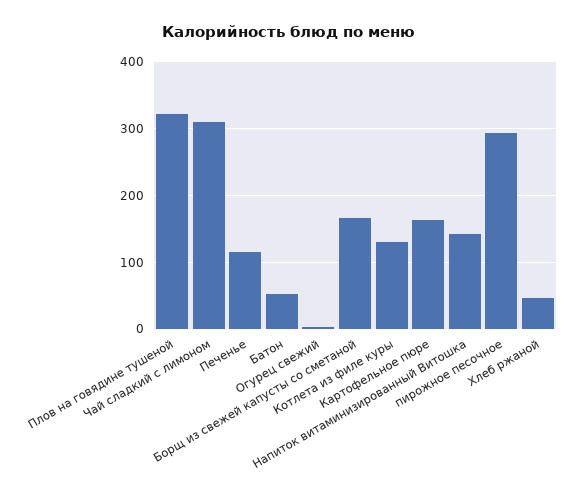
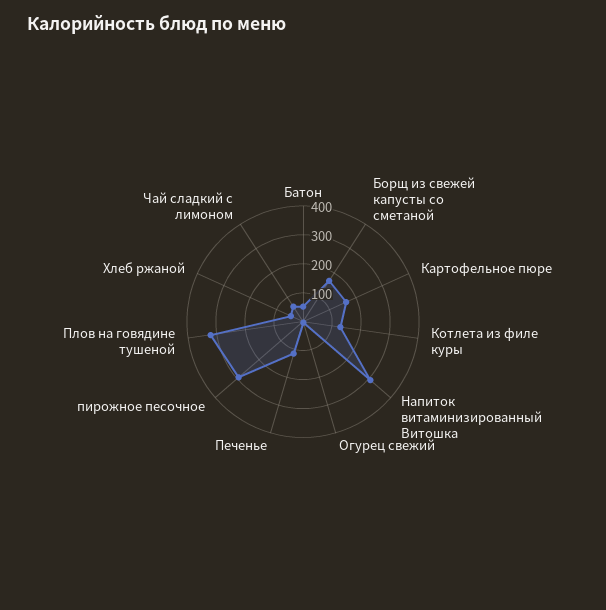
  {
    "Плов на говядине тушеной": 320,
-   "Чай сладкий с лимоном": 310,
+   "Чай сладкий с лимоном": 50,
    "Печенье": 120,
    "Батон": 50,
    "Огурец свежий": 0,
    "Борщ из свежей капусты со сметаной": 170,
    "Котлета из филе куры": 130,
    "Картофельное пюре": 160,
-   "Напиток витаминизированный Витошка": 140,
+   "Напиток витаминизированный Витошка": 300,
    "пирожное песочное": 290,
    "Хлеб ржаной": 50
  }

